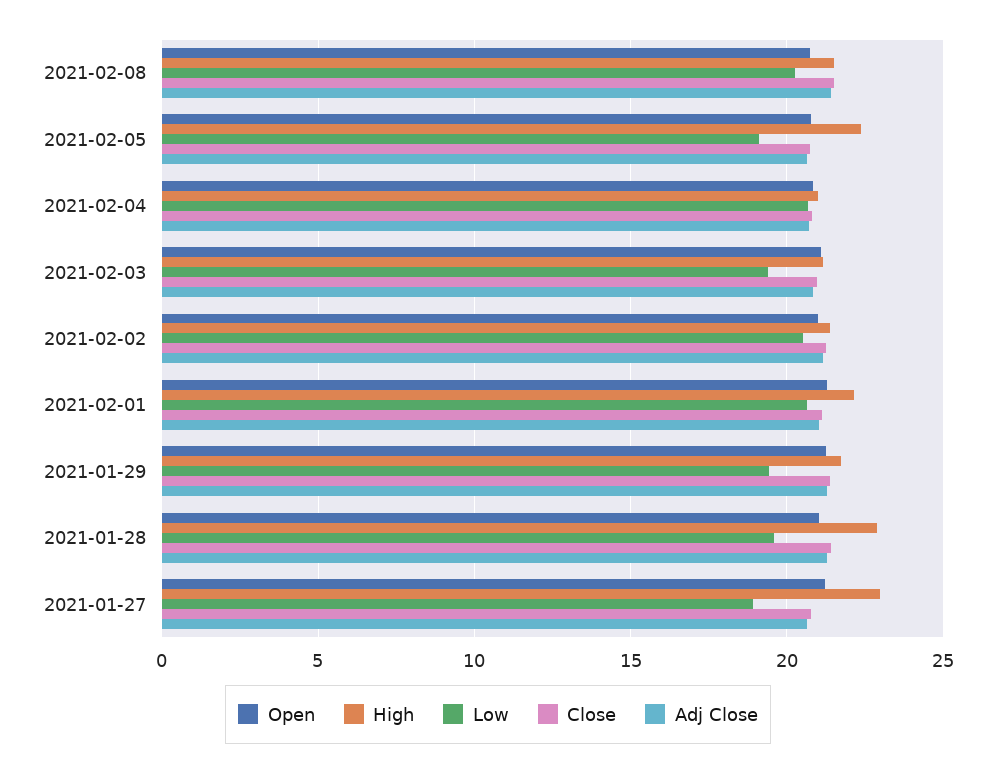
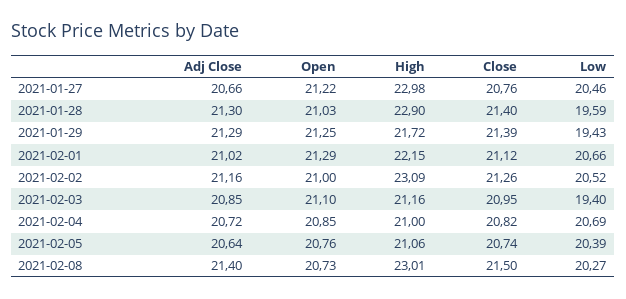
  {
    "Open": {
      "2021-02-08": 20.73,
      "2021-02-05": 20.76,
      "2021-02-04": 20.85,
      "2021-02-03": 21.1,
      "2021-02-02": 21,
      "2021-02-01": 21.29,
      "2021-01-29": 21.25,
      "2021-01-28": 21.03,
      "2021-01-27": 21.22
    },
    "High": {
-     "2021-02-08": 21.5,
+     "2021-02-08": 23.01,
-     "2021-02-05": 22.5,
+     "2021-02-05": 21.06,
      "2021-02-04": 21,
      "2021-02-03": 21.16,
-     "2021-02-02": 21.5,
+     "2021-02-02": 23.09,
      "2021-02-01": 22.15,
      "2021-01-29": 21.72,
      "2021-01-28": 22.9,
      "2021-01-27": 22.98
    },
    "Low": {
      "2021-02-08": 20.27,
-     "2021-02-05": 19,
+     "2021-02-05": 20.39,
      "2021-02-04": 20.69,
      "2021-02-03": 19.4,
      "2021-02-02": 20.52,
      "2021-02-01": 20.66,
      "2021-01-29": 19.43,
      "2021-01-28": 19.59,
-     "2021-01-27": 19
+     "2021-01-27": 20.46
    },
    "Close": {
      "2021-02-08": 21.5,
      "2021-02-05": 20.74,
      "2021-02-04": 20.82,
      "2021-02-03": 20.95,
      "2021-02-02": 21.26,
      "2021-02-01": 21.12,
      "2021-01-29": 21.39,
      "2021-01-28": 21.4,
      "2021-01-27": 20.76
    },
    "Adj Close": {
      "2021-02-08": 21.4,
      "2021-02-05": 20.64,
      "2021-02-04": 20.72,
      "2021-02-03": 20.85,
      "2021-02-02": 21.16,
      "2021-02-01": 21.02,
      "2021-01-29": 21.29,
      "2021-01-28": 21.3,
      "2021-01-27": 20.66
    }
  }

